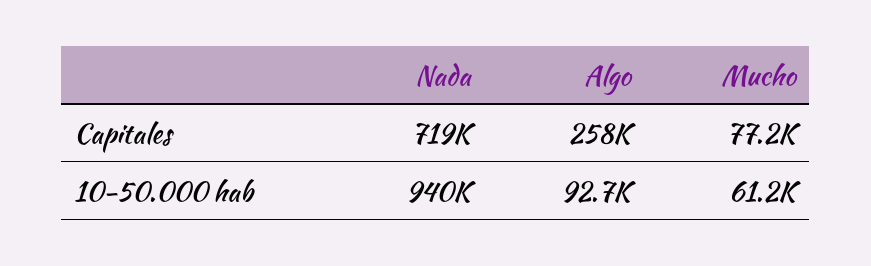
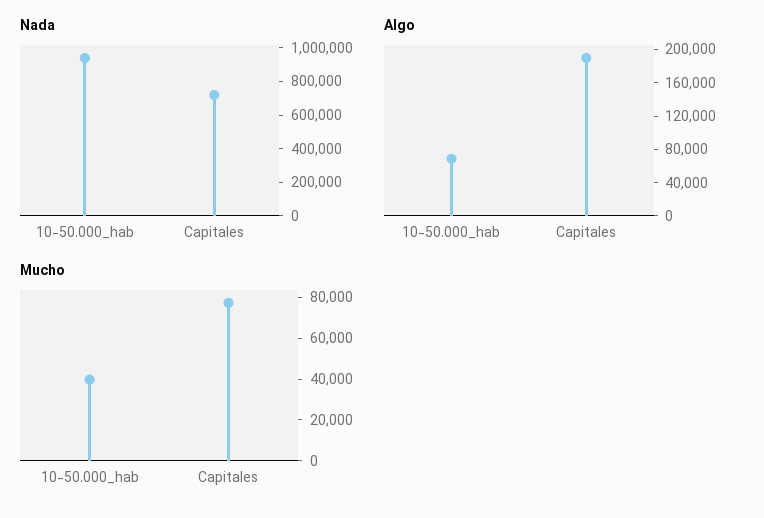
  {
    "Nada": {
      "Capitales": 719000,
      "10-50.000 hab": 940000
    },
    "Algo": {
-     "Capitales": 258000,
+     "Capitales": 190000,
-     "10-50.000 hab": 92700
+     "10-50.000 hab": 70000
    },
    "Mucho": {
      "Capitales": 77200,
-     "10-50.000 hab": 61200
+     "10-50.000 hab": 40000
    }
  }

